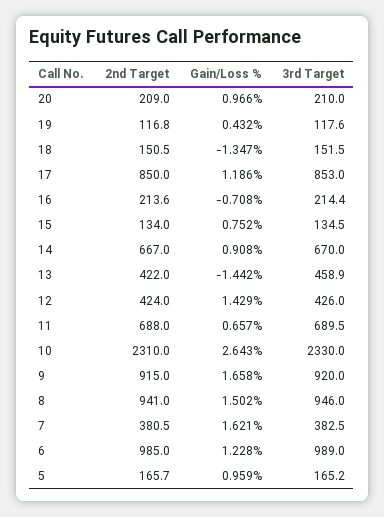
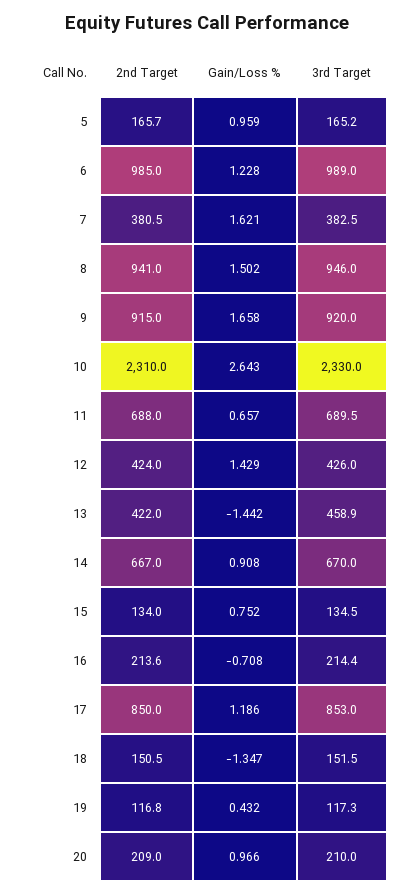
  {
    "2nd Target": {
      "20": 209,
      "19": 116.8,
      "18": 150.5,
      "17": 850,
      "16": 213.6,
      "15": 134,
      "14": 667,
      "13": 422,
      "12": 424,
      "11": 688,
      "10": 2310,
      "9": 915,
      "8": 941,
      "7": 380.5,
      "6": 985,
      "5": 165.7
    },
    "Gain/Loss %": {
      "20": 0.966,
      "19": 0.432,
      "18": -1.347,
      "17": 1.186,
      "16": -0.708,
      "15": 0.752,
      "14": 0.908,
      "13": -1.442,
      "12": 1.429,
      "11": 0.657,
      "10": 2.643,
      "9": 1.658,
      "8": 1.502,
      "7": 1.621,
      "6": 1.228,
      "5": 0.959
    },
    "3rd Target": {
      "20": 210,
-     "19": 117.6,
+     "19": 117.3,
      "18": 151.5,
      "17": 853,
      "16": 214.4,
      "15": 134.5,
      "14": 670,
      "13": 458.9,
      "12": 426,
      "11": 689.5,
      "10": 2330,
      "9": 920,
      "8": 946,
      "7": 382.5,
      "6": 989,
      "5": 165.2
    }
  }

